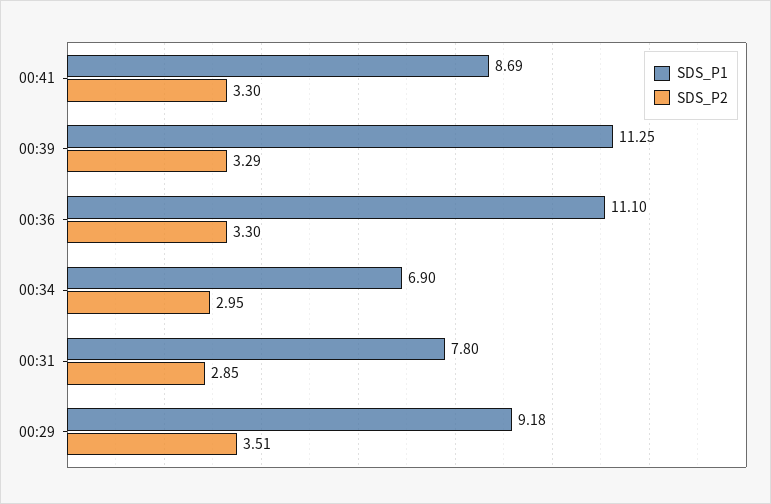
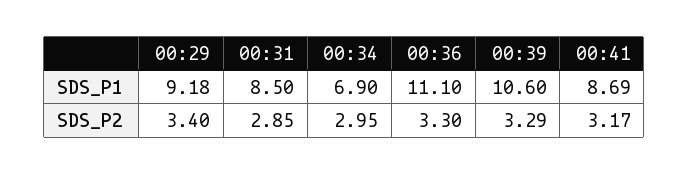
  {
    "SDS_P1": {
      "00:41": 8.69,
-     "00:39": 11.25,
+     "00:39": 10.6,
      "00:36": 11.1,
      "00:34": 6.9,
-     "00:31": 7.8,
+     "00:31": 8.5,
      "00:29": 9.18
    },
    "SDS_P2": {
-     "00:41": 3.3,
+     "00:41": 3.17,
      "00:39": 3.29,
      "00:36": 3.3,
      "00:34": 2.95,
      "00:31": 2.85,
-     "00:29": 3.51
+     "00:29": 3.4
    }
  }

